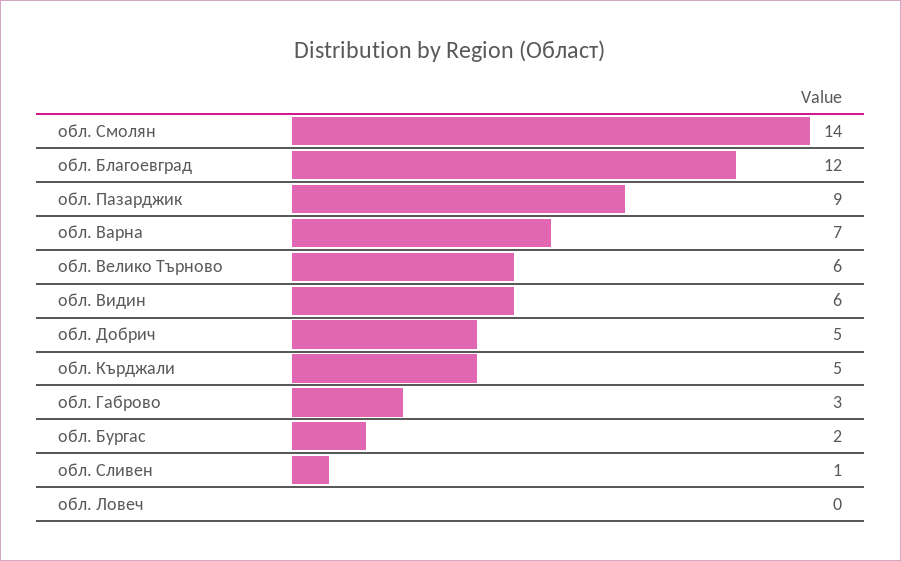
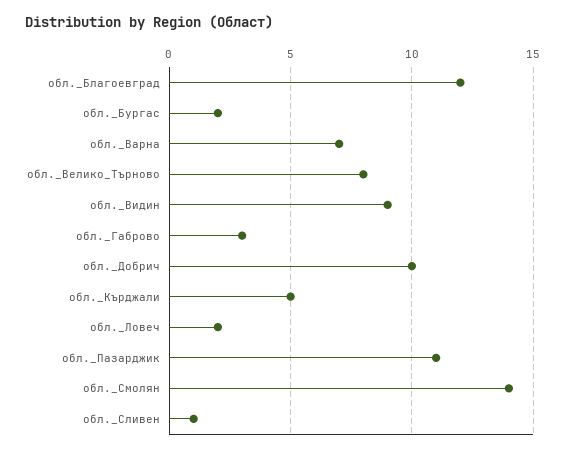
  {
    "обл. Смолян": 14,
    "обл. Благоевград": 12,
-   "обл. Пазарджик": 9,
+   "обл. Пазарджик": 11,
    "обл. Варна": 7,
-   "обл. Велико Търново": 6,
+   "обл. Велико Търново": 8,
-   "обл. Видин": 6,
+   "обл. Видин": 9,
-   "обл. Добрич": 5,
+   "обл. Добрич": 10,
    "обл. Кърджали": 5,
    "обл. Габрово": 3,
    "обл. Бургас": 2,
    "обл. Сливен": 1,
-   "обл. Ловеч": 0
+   "обл. Ловеч": 2
  }

